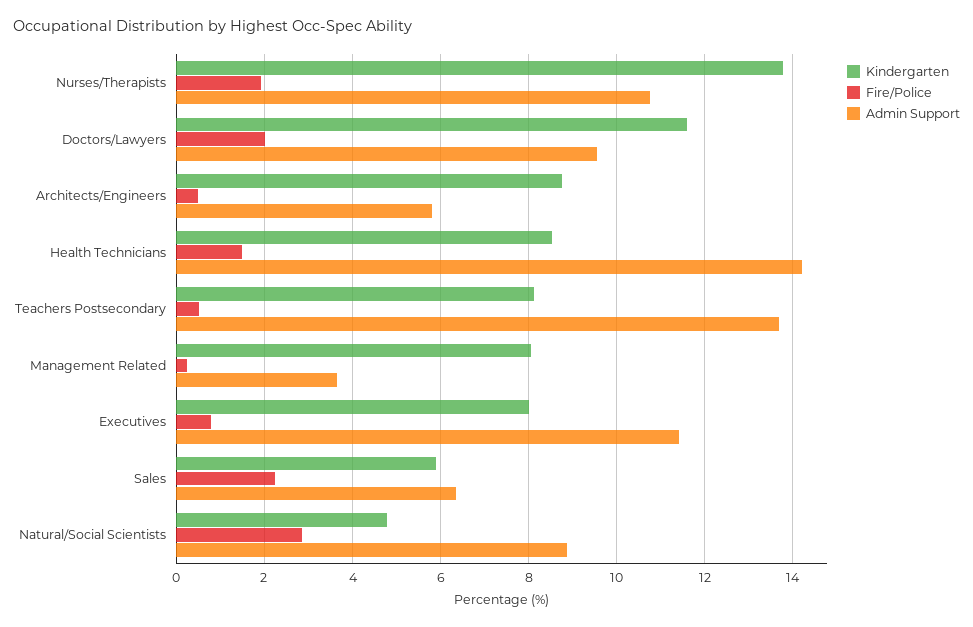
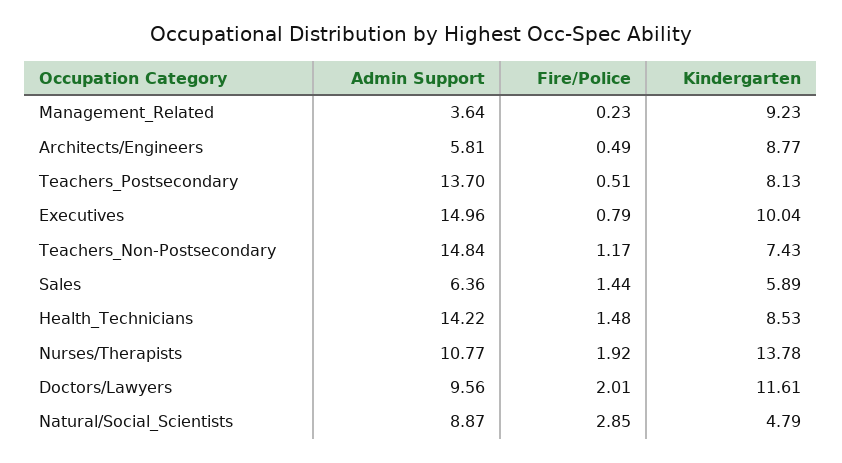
  {
    "Kindergarten": {
      "Nurses/Therapists": 13.78,
      "Doctors/Lawyers": 11.61,
      "Architects/Engineers": 8.77,
      "Health Technicians": 8.53,
      "Teachers Postsecondary": 8.13,
-     "Management Related": 8,
+     "Management Related": 9.23,
-     "Executives": 8,
+     "Executives": 10.04,
      "Sales": 5.89,
-     "Natural/Social Scientists": 4.79
+     "Natural/Social Scientists": 4.79,
+     "Teachers_Non-Postsecondary": 7.43
    },
    "Fire/Police": {
      "Nurses/Therapists": 1.92,
      "Doctors/Lawyers": 2.01,
      "Architects/Engineers": 0.49,
      "Health Technicians": 1.48,
      "Teachers Postsecondary": 0.51,
      "Management Related": 0.23,
      "Executives": 0.79,
-     "Sales": 2.2,
+     "Sales": 1.44,
-     "Natural/Social Scientists": 2.85
+     "Natural/Social Scientists": 2.85,
+     "Teachers_Non-Postsecondary": 1.17
    },
    "Admin Support": {
      "Nurses/Therapists": 10.77,
      "Doctors/Lawyers": 9.56,
      "Architects/Engineers": 5.81,
      "Health Technicians": 14.22,
      "Teachers Postsecondary": 13.7,
      "Management Related": 3.64,
-     "Executives": 11.4,
+     "Executives": 14.96,
      "Sales": 6.36,
-     "Natural/Social Scientists": 8.87
+     "Natural/Social Scientists": 8.87,
+     "Teachers_Non-Postsecondary": 14.84
    }
  }

